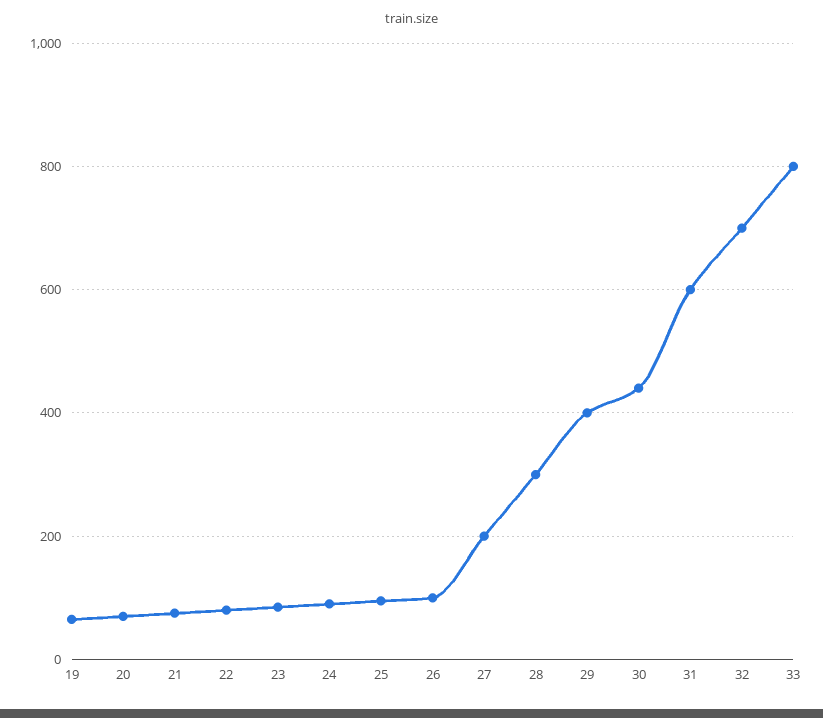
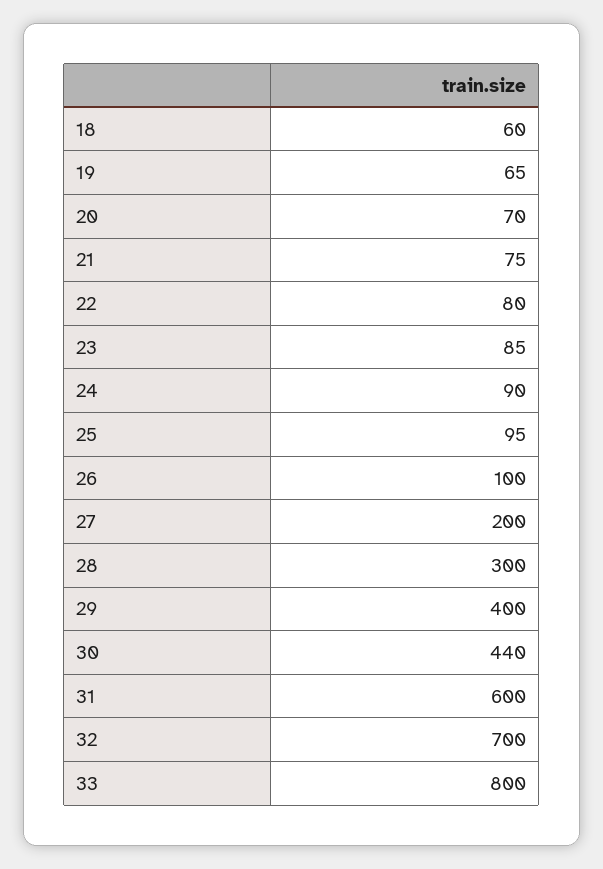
  {
    "19": 65,
    "20": 70,
    "21": 75,
    "22": 80,
    "23": 85,
    "24": 90,
    "25": 95,
    "26": 100,
    "27": 200,
    "28": 300,
    "29": 400,
    "30": 440,
    "31": 600,
    "32": 700,
-   "33": 800
+   "33": 800,
+   "18": 60
  }

